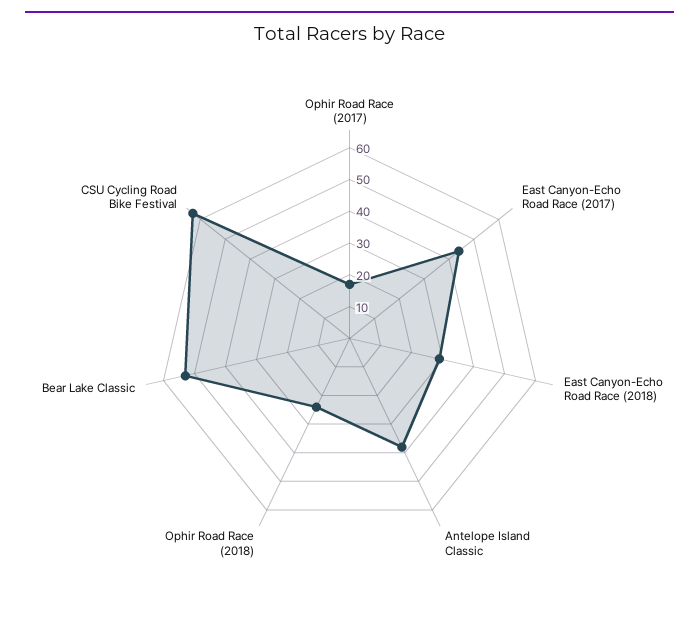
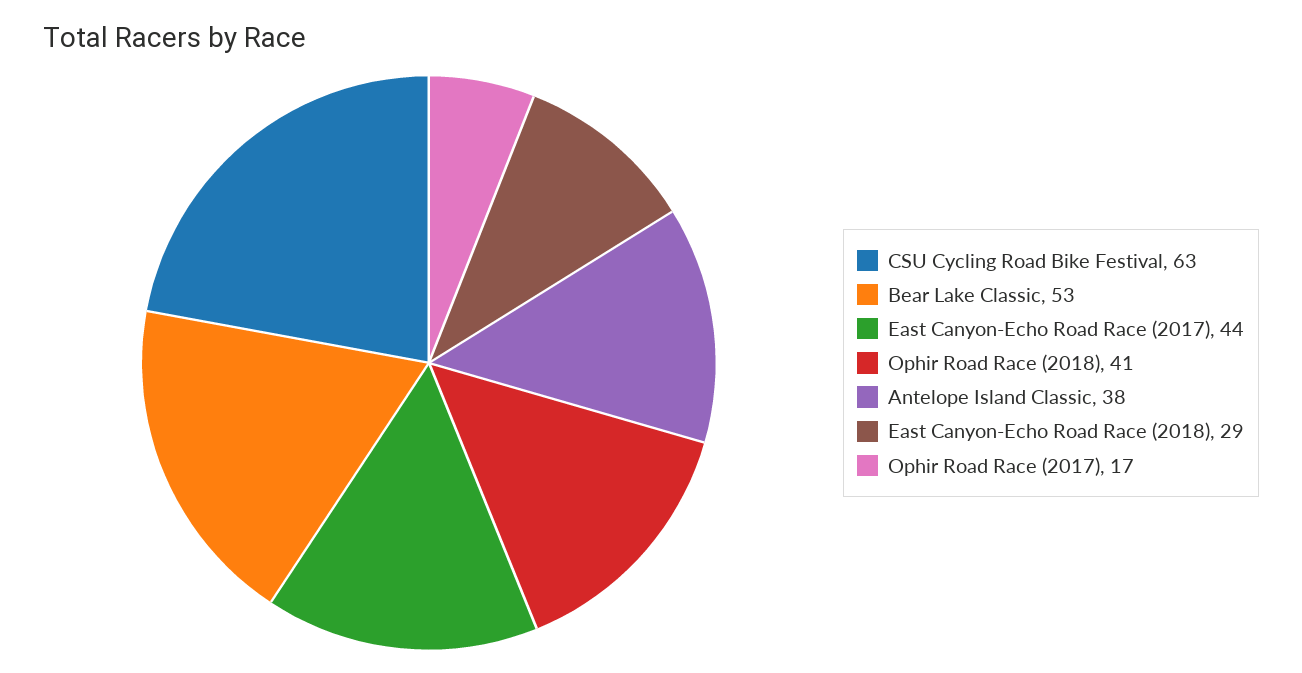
  {
    "Ophir Road Race (2017)": 17,
    "East Canyon-Echo Road Race (2017)": 44,
    "East Canyon-Echo Road Race (2018)": 29,
    "Antelope Island Classic": 38,
-   "Ophir Road Race (2018)": 25,
+   "Ophir Road Race (2018)": 41,
    "Bear Lake Classic": 53,
    "CSU Cycling Road Bike Festival": 63
  }

